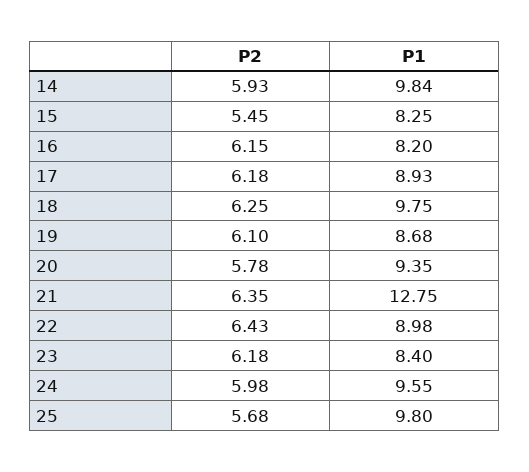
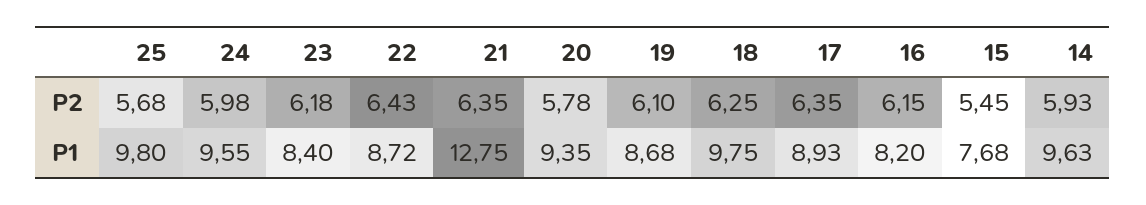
  {
    "P2": {
      "14": 5.93,
      "15": 5.45,
      "16": 6.15,
-     "17": 6.18,
+     "17": 6.35,
      "18": 6.25,
      "19": 6.1,
      "20": 5.78,
      "21": 6.35,
      "22": 6.43,
      "23": 6.18,
      "24": 5.98,
      "25": 5.68
    },
    "P1": {
-     "14": 9.84,
+     "14": 9.63,
-     "15": 8.25,
+     "15": 7.68,
      "16": 8.2,
      "17": 8.93,
      "18": 9.75,
      "19": 8.68,
      "20": 9.35,
      "21": 12.75,
-     "22": 8.98,
+     "22": 8.72,
      "23": 8.4,
      "24": 9.55,
      "25": 9.8
    }
  }

